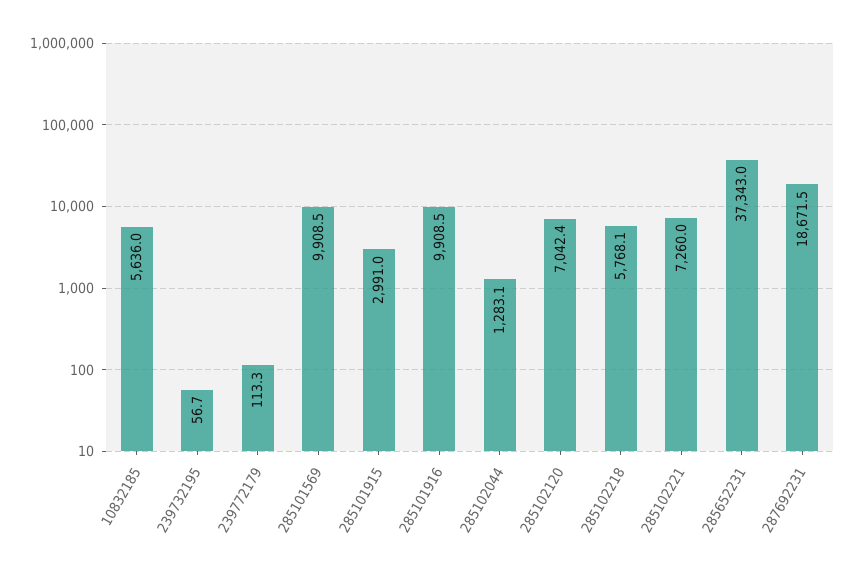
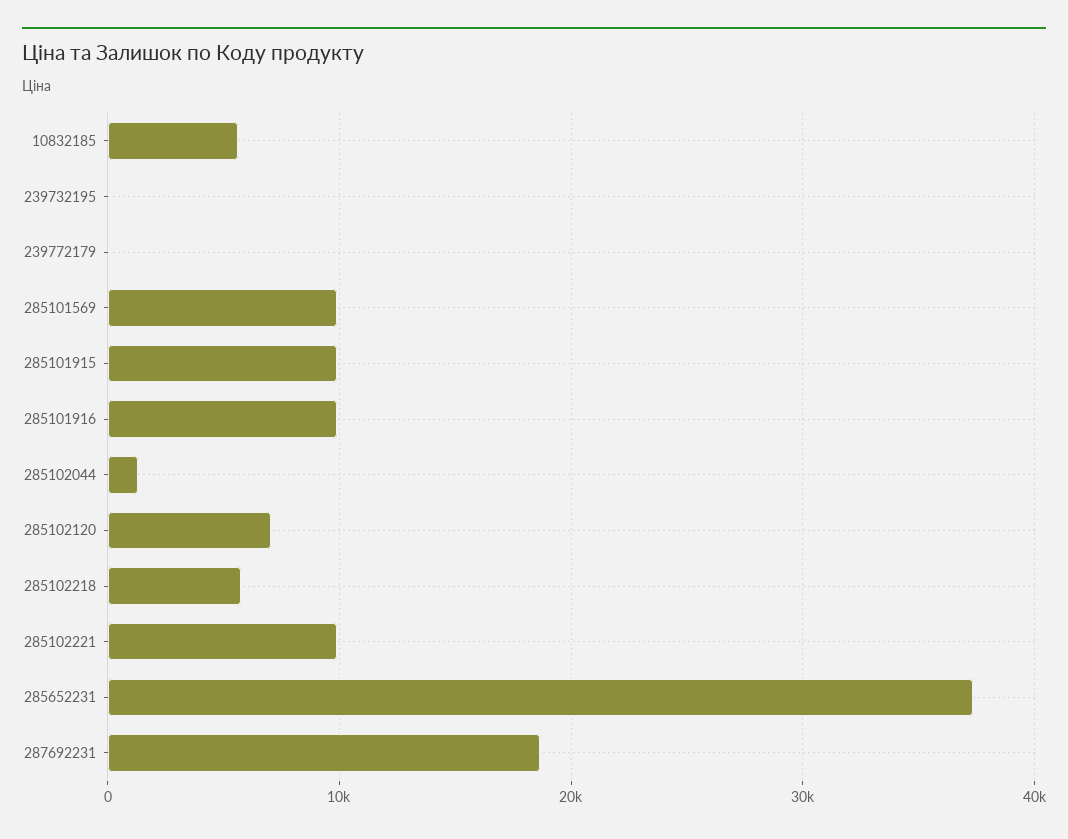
  {
    "10832185": 5636,
    "239732195": 56.7,
    "239772179": 113.3,
    "285101569": 9908.5,
-   "285101915": 2991,
+   "285101915": 10000,
    "285101916": 9908.5,
    "285102044": 1283.1,
    "285102120": 7042.4,
    "285102218": 5768.1,
-   "285102221": 7260,
+   "285102221": 10000,
    "285652231": 37343,
    "287692231": 18671.5
  }

